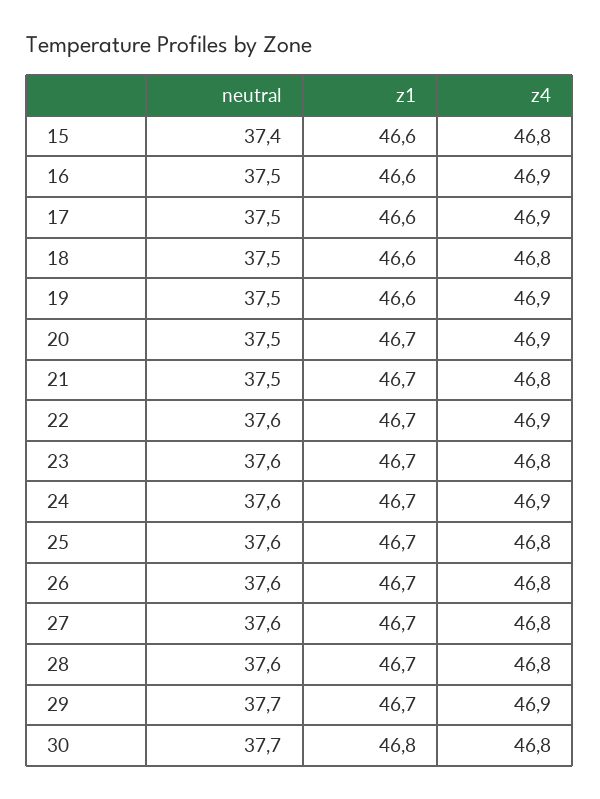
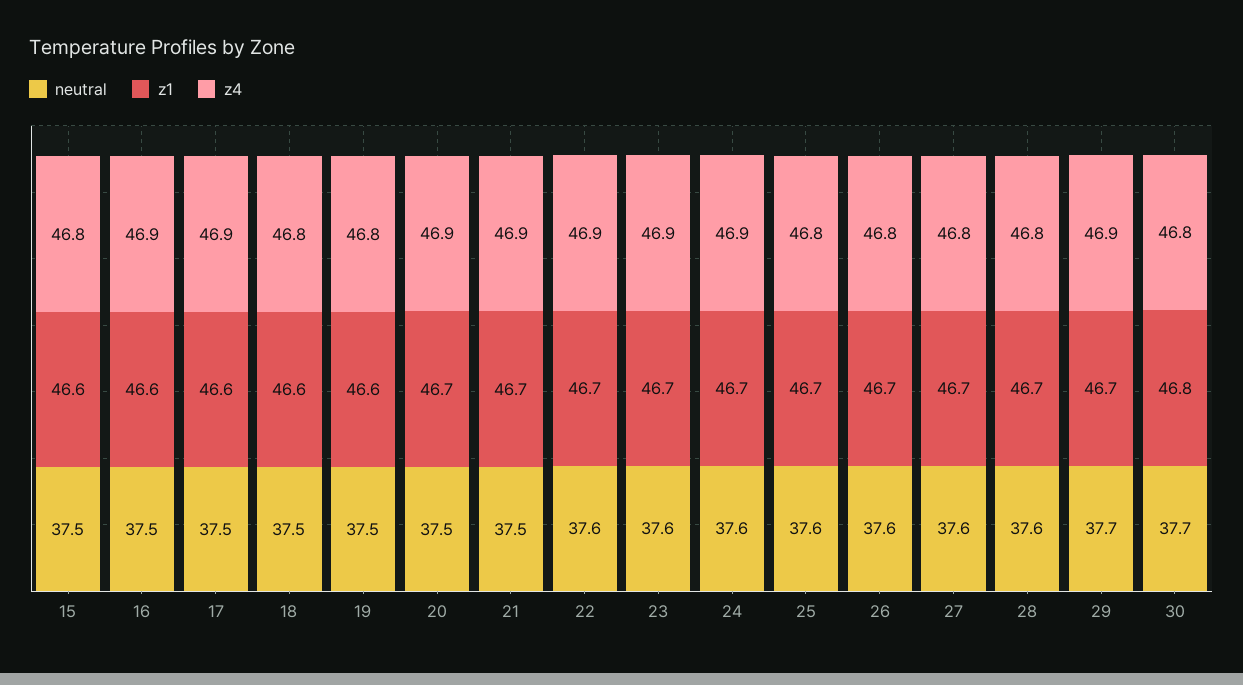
  {
    "neutral": {
-     "15": 37.4,
+     "15": 37.5,
      "16": 37.5,
      "17": 37.5,
      "18": 37.5,
      "19": 37.5,
      "20": 37.5,
      "21": 37.5,
      "22": 37.6,
      "23": 37.6,
      "24": 37.6,
      "25": 37.6,
      "26": 37.6,
      "27": 37.6,
      "28": 37.6,
      "29": 37.7,
      "30": 37.7
    },
    "z1": {
      "15": 46.6,
      "16": 46.6,
      "17": 46.6,
      "18": 46.6,
      "19": 46.6,
      "20": 46.7,
      "21": 46.7,
      "22": 46.7,
      "23": 46.7,
      "24": 46.7,
      "25": 46.7,
      "26": 46.7,
      "27": 46.7,
      "28": 46.7,
      "29": 46.7,
      "30": 46.8
    },
    "z4": {
      "15": 46.8,
      "16": 46.9,
      "17": 46.9,
      "18": 46.8,
-     "19": 46.9,
+     "19": 46.8,
      "20": 46.9,
-     "21": 46.8,
+     "21": 46.9,
      "22": 46.9,
-     "23": 46.8,
+     "23": 46.9,
      "24": 46.9,
      "25": 46.8,
      "26": 46.8,
      "27": 46.8,
      "28": 46.8,
      "29": 46.9,
      "30": 46.8
    }
  }

